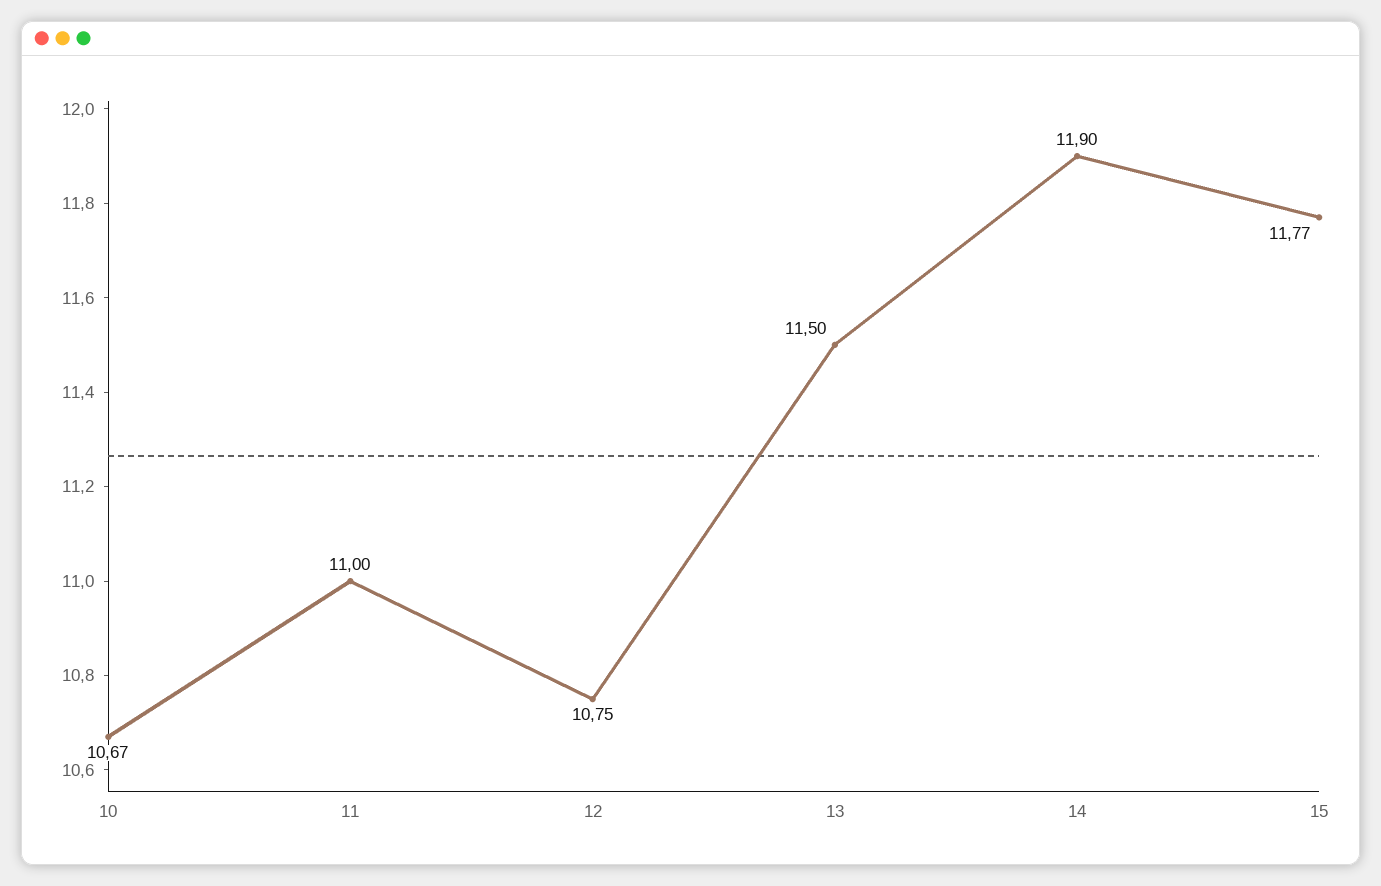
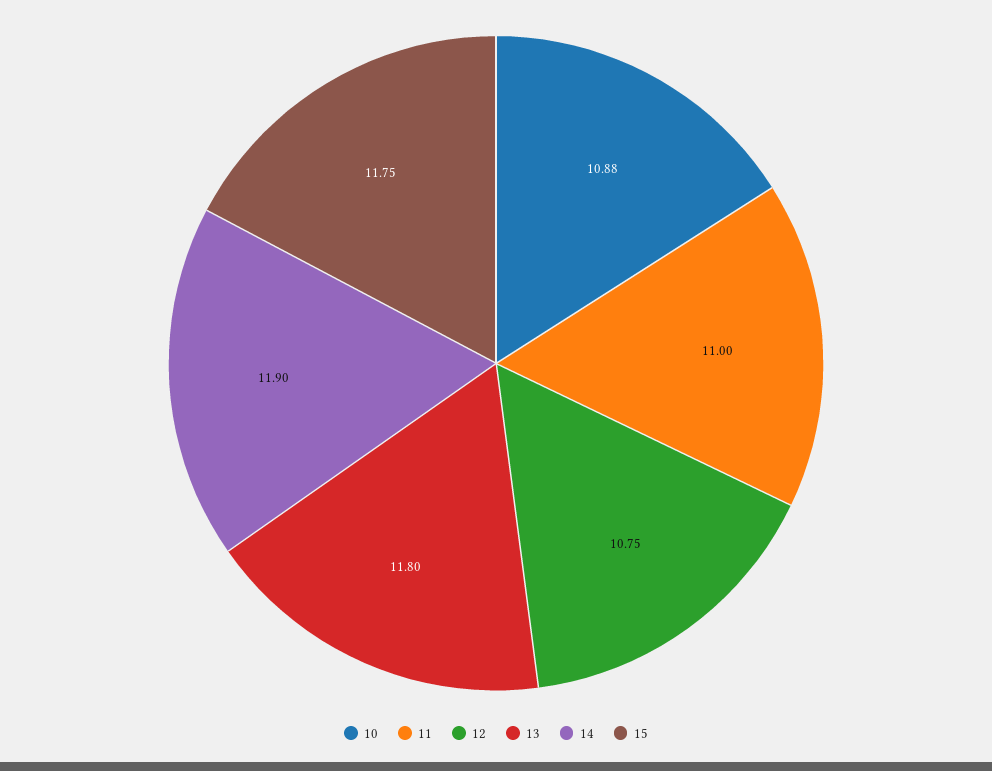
  {
-   "10": 10.67,
+   "10": 10.88,
    "11": 11,
    "12": 10.75,
-   "13": 11.5,
+   "13": 11.8,
    "14": 11.9,
-   "15": 11.77
+   "15": 11.75
  }

